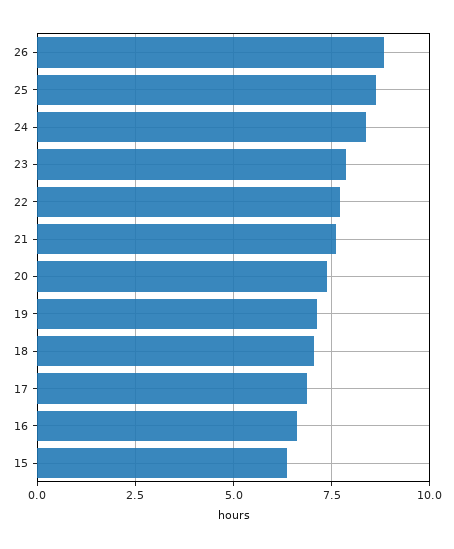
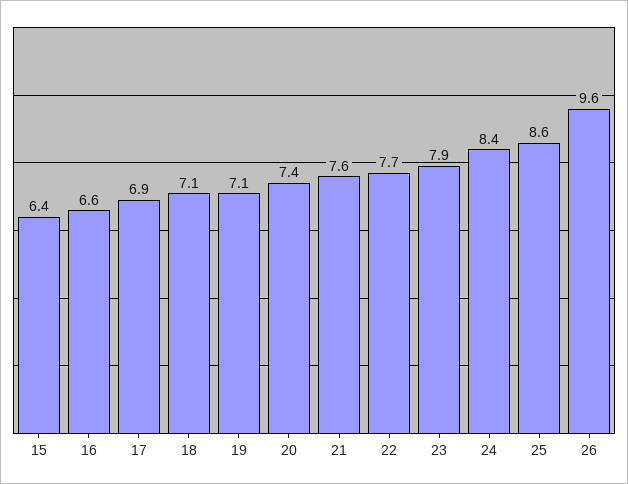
  {
-   "26": 8.75,
+   "26": 9.6,
    "25": 8.6,
    "24": 8.4,
    "23": 7.9,
    "22": 7.7,
    "21": 7.6,
    "20": 7.4,
    "19": 7.1,
    "18": 7.1,
    "17": 6.9,
    "16": 6.6,
    "15": 6.4
  }

